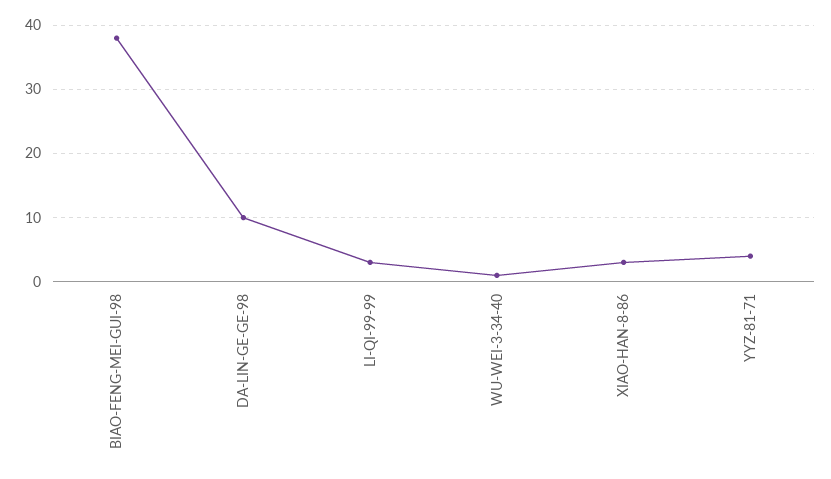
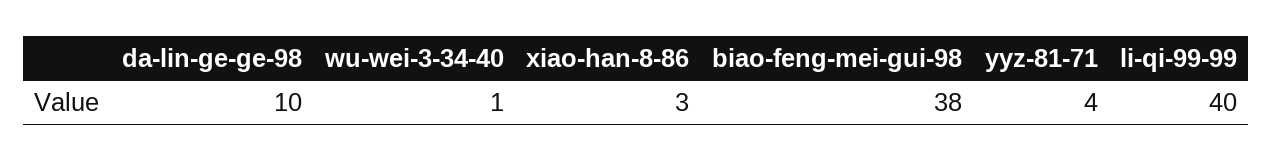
  {
    "BIAO-FENG-MEI-GUI-98": 38,
    "DA-LIN-GE-GE-98": 10,
-   "LI-QI-99-99": 3,
+   "LI-QI-99-99": 40,
    "WU-WEI-3-34-40": 1,
    "XIAO-HAN-8-86": 3,
    "YYZ-81-71": 4
  }

